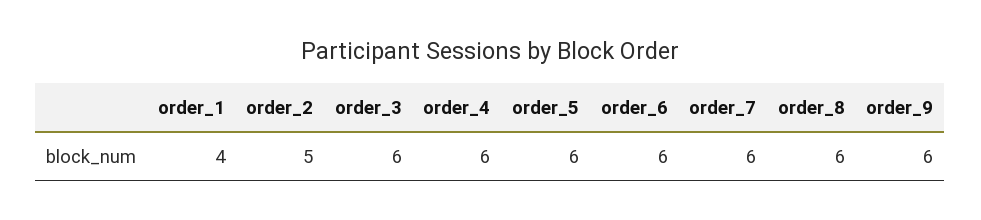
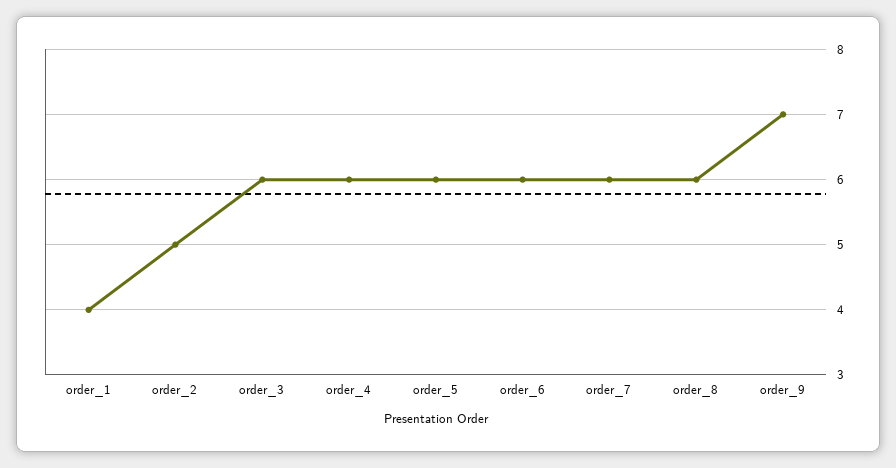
  {
    "order_1": 4,
    "order_2": 5,
    "order_3": 6,
    "order_4": 6,
    "order_5": 6,
    "order_6": 6,
    "order_7": 6,
    "order_8": 6,
-   "order_9": 6
+   "order_9": 7
  }

